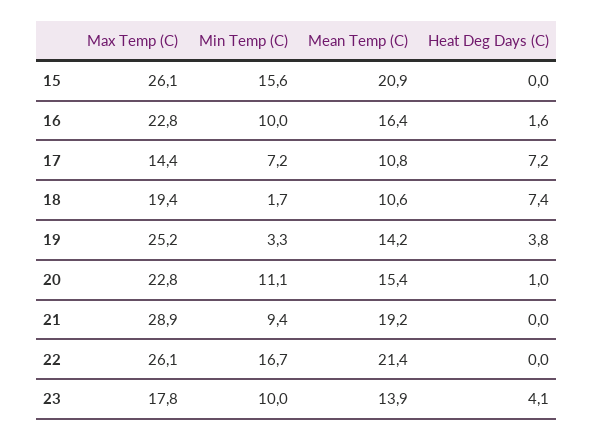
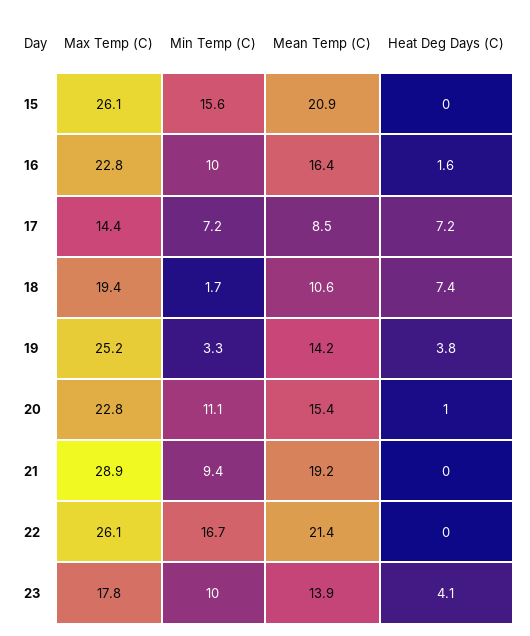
  {
    "Max Temp (C)": {
      "15": 26.1,
      "16": 22.8,
      "17": 14.4,
      "18": 19.4,
      "19": 25.2,
      "20": 22.8,
      "21": 28.9,
      "22": 26.1,
      "23": 17.8
    },
    "Min Temp (C)": {
      "15": 15.6,
      "16": 10,
      "17": 7.2,
      "18": 1.7,
      "19": 3.3,
      "20": 11.1,
      "21": 9.4,
      "22": 16.7,
      "23": 10
    },
    "Mean Temp (C)": {
      "15": 20.9,
      "16": 16.4,
-     "17": 10.8,
+     "17": 8.5,
      "18": 10.6,
      "19": 14.2,
      "20": 15.4,
      "21": 19.2,
      "22": 21.4,
      "23": 13.9
    },
    "Heat Deg Days (C)": {
      "15": 0,
      "16": 1.6,
      "17": 7.2,
      "18": 7.4,
      "19": 3.8,
      "20": 1,
      "21": 0,
      "22": 0,
      "23": 4.1
    }
  }

